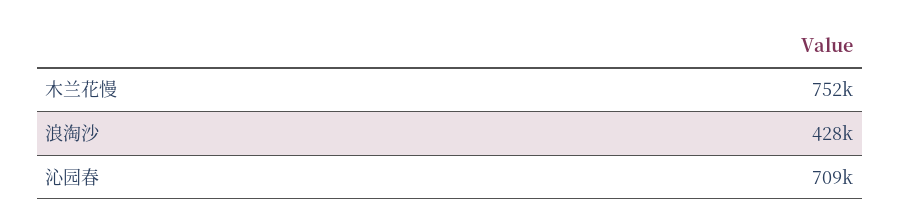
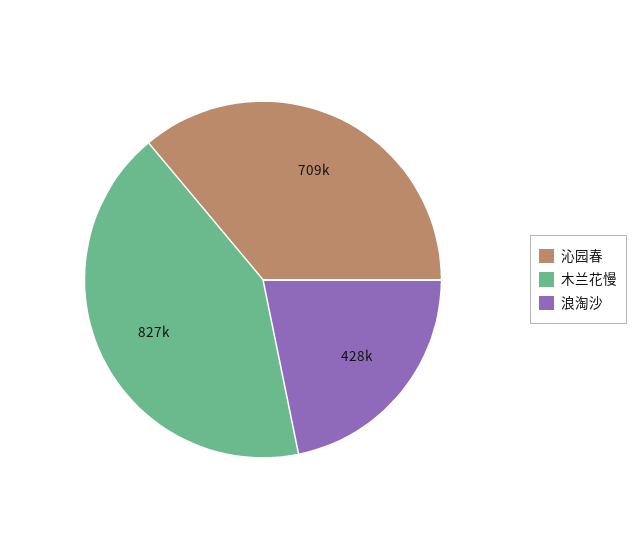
  {
-   "木兰花慢": 752000,
+   "木兰花慢": 827000,
    "浪淘沙": 428000,
    "沁园春": 709000
  }

